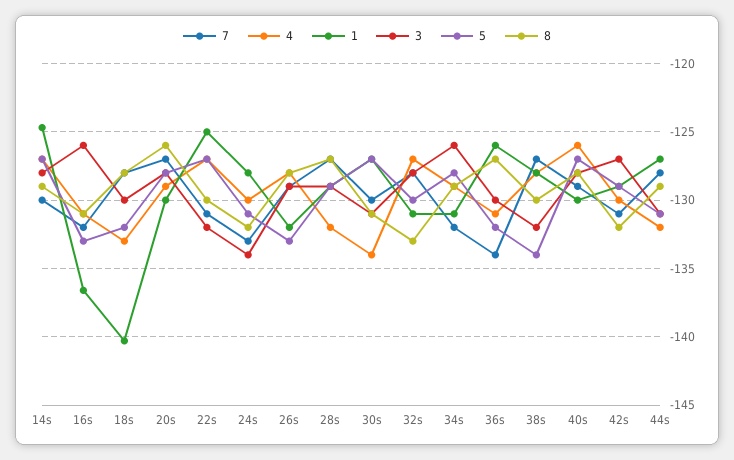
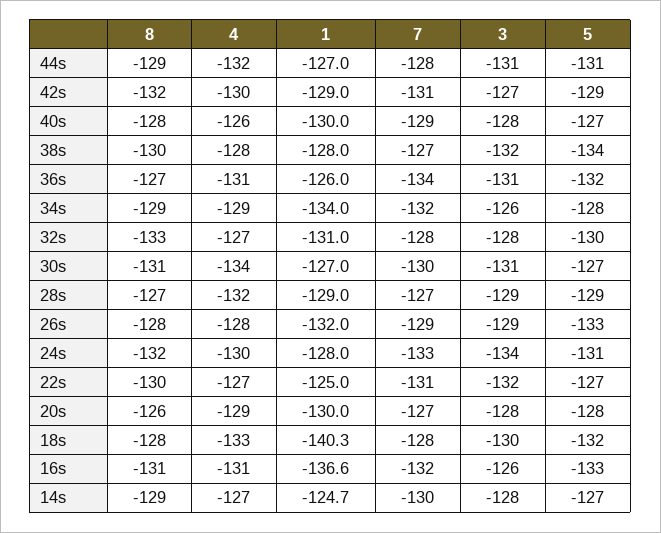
  {
    "7": {
      "14s": -130,
      "16s": -132,
      "18s": -128,
      "20s": -127,
      "22s": -131,
      "24s": -133,
      "26s": -129,
      "28s": -127,
      "30s": -130,
      "32s": -128,
      "34s": -132,
      "36s": -134,
      "38s": -127,
      "40s": -129,
      "42s": -131,
      "44s": -128
    },
    "4": {
      "14s": -127,
      "16s": -131,
      "18s": -133,
      "20s": -129,
      "22s": -127,
      "24s": -130,
      "26s": -128,
      "28s": -132,
      "30s": -134,
      "32s": -127,
      "34s": -129,
      "36s": -131,
      "38s": -128,
      "40s": -126,
      "42s": -130,
      "44s": -132
    },
    "1": {
      "14s": -124.7,
      "16s": -136.6,
      "18s": -140.3,
      "20s": -130,
      "22s": -125,
      "24s": -128,
      "26s": -132,
      "28s": -129,
      "30s": -127,
      "32s": -131,
-     "34s": -131,
+     "34s": -134,
      "36s": -126,
      "38s": -128,
      "40s": -130,
      "42s": -129,
      "44s": -127
    },
    "3": {
      "14s": -128,
      "16s": -126,
      "18s": -130,
      "20s": -128,
      "22s": -132,
      "24s": -134,
      "26s": -129,
      "28s": -129,
      "30s": -131,
      "32s": -128,
      "34s": -126,
-     "36s": -130,
+     "36s": -131,
      "38s": -132,
      "40s": -128,
      "42s": -127,
      "44s": -131
    },
    "5": {
      "14s": -127,
      "16s": -133,
      "18s": -132,
      "20s": -128,
      "22s": -127,
      "24s": -131,
      "26s": -133,
      "28s": -129,
      "30s": -127,
      "32s": -130,
      "34s": -128,
      "36s": -132,
      "38s": -134,
      "40s": -127,
      "42s": -129,
      "44s": -131
    },
    "8": {
      "14s": -129,
      "16s": -131,
      "18s": -128,
      "20s": -126,
      "22s": -130,
      "24s": -132,
      "26s": -128,
      "28s": -127,
      "30s": -131,
      "32s": -133,
      "34s": -129,
      "36s": -127,
      "38s": -130,
      "40s": -128,
      "42s": -132,
      "44s": -129
    }
  }

